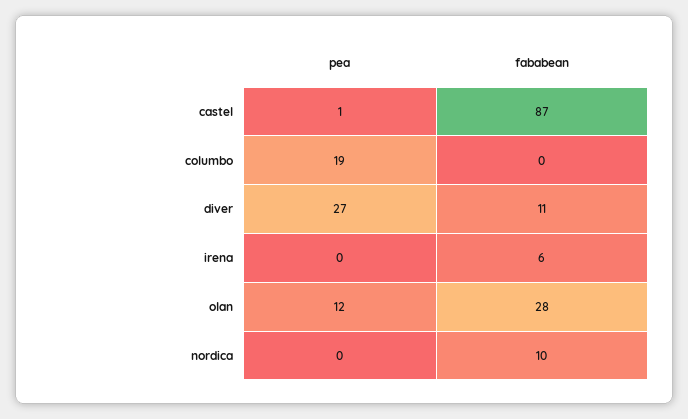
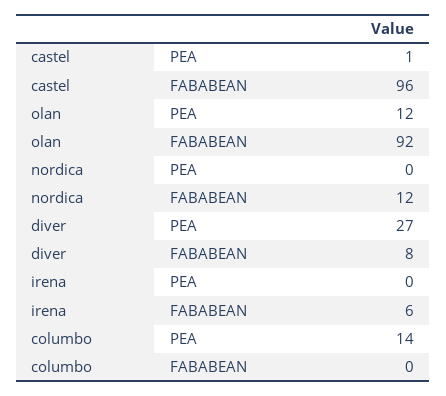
  {
    "pea": {
      "castel": 1,
-     "columbo": 19,
+     "columbo": 14,
      "diver": 27,
      "irena": 0,
      "olan": 12,
      "nordica": 0
    },
    "fababean": {
-     "castel": 87,
+     "castel": 96,
      "columbo": 0,
-     "diver": 11,
+     "diver": 8,
      "irena": 6,
-     "olan": 28,
+     "olan": 92,
-     "nordica": 10
+     "nordica": 12
    }
  }

